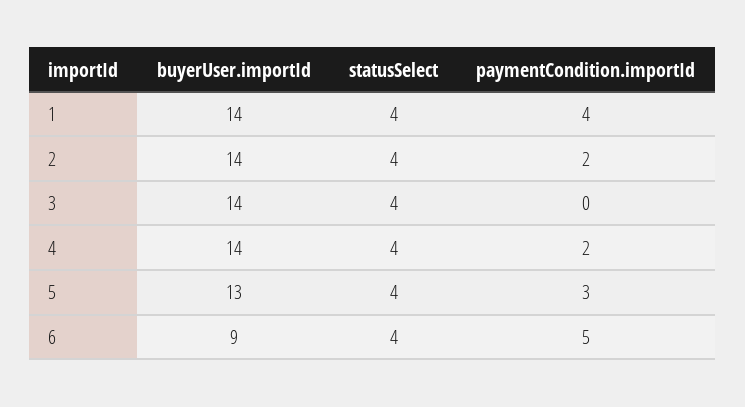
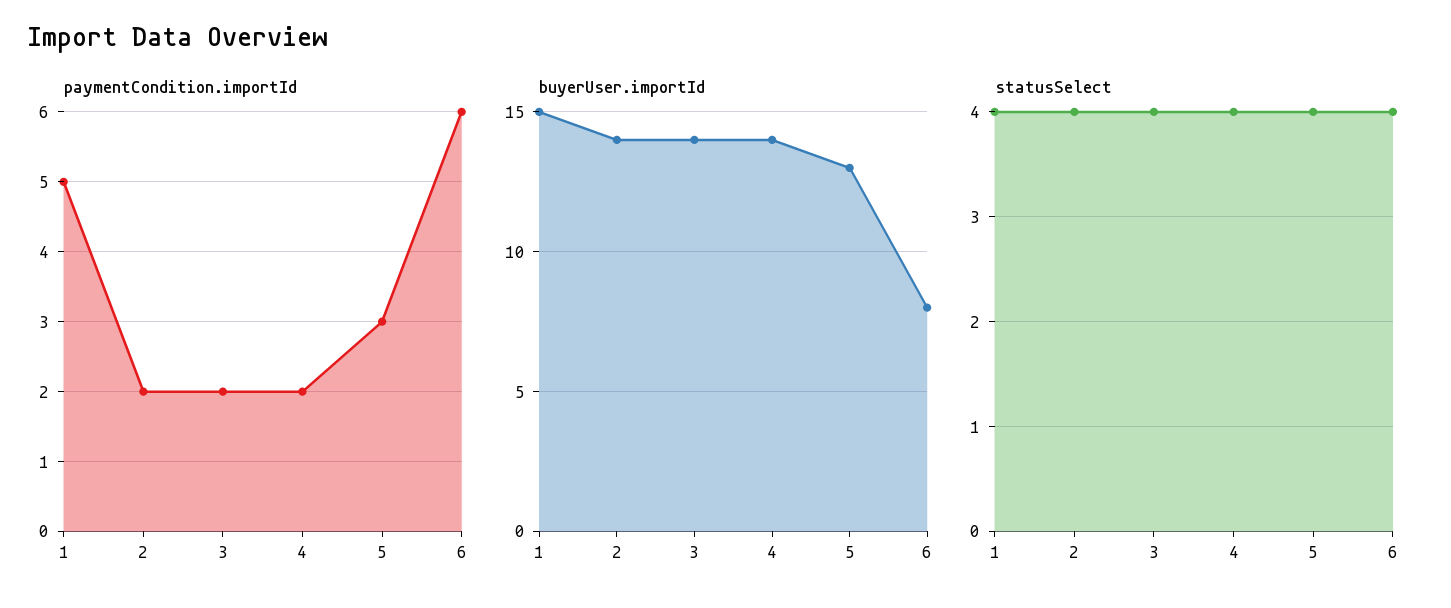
  {
    "buyerUser.importId": {
-     "1": 14,
+     "1": 15,
      "2": 14,
      "3": 14,
      "4": 14,
      "5": 13,
-     "6": 9
+     "6": 8
    },
    "statusSelect": {
      "1": 4,
      "2": 4,
      "3": 4,
      "4": 4,
      "5": 4,
      "6": 4
    },
    "paymentCondition.importId": {
-     "1": 4,
+     "1": 5,
      "2": 2,
-     "3": 0,
+     "3": 2,
      "4": 2,
      "5": 3,
-     "6": 5
+     "6": 6
    }
  }

